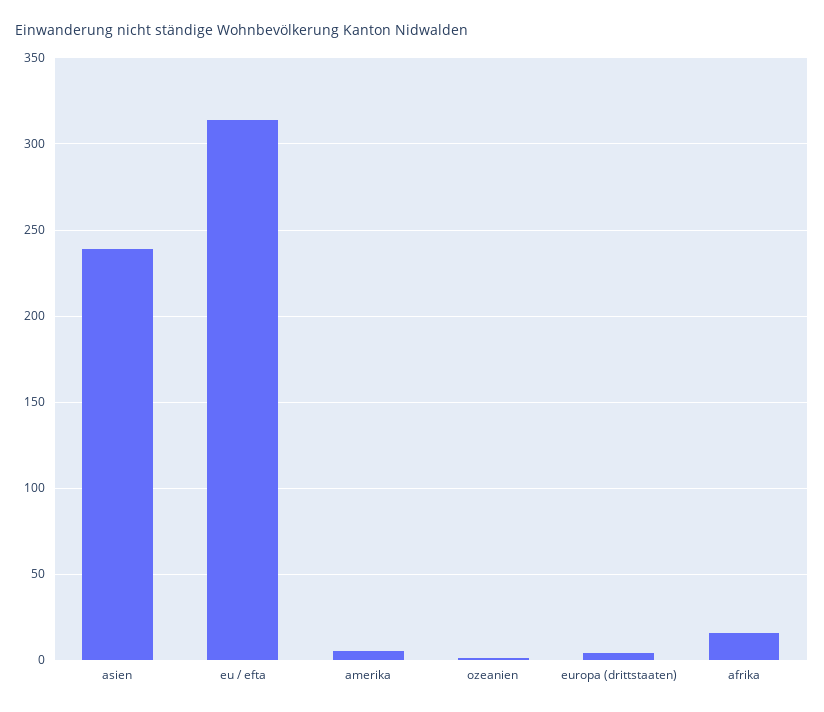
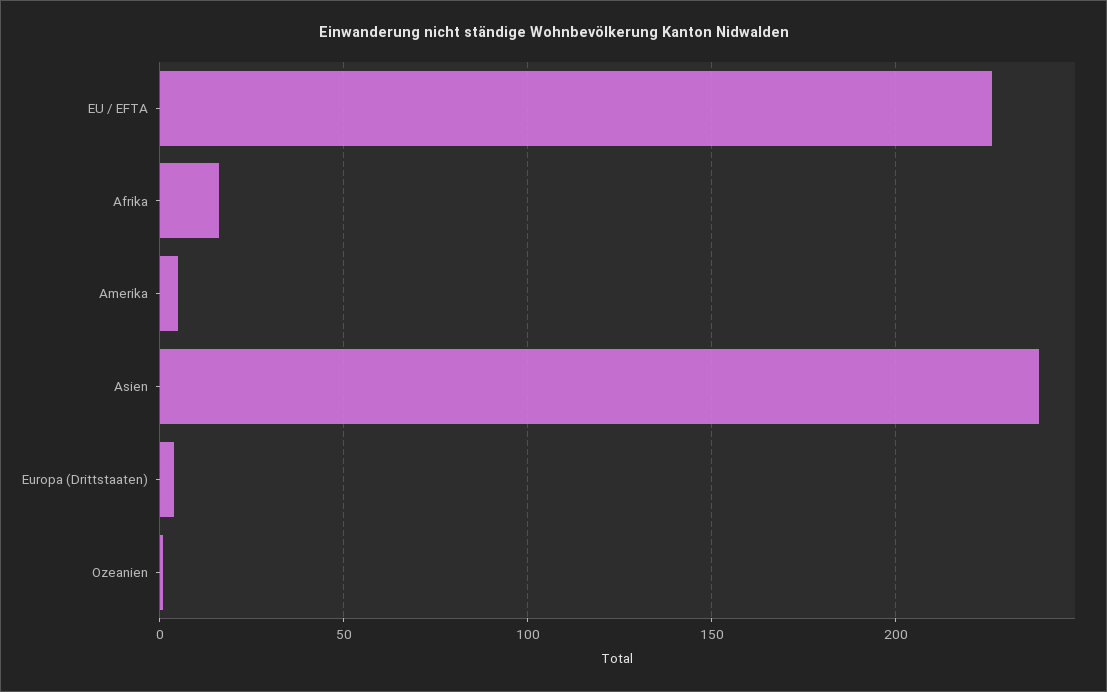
  {
    "asien": 240,
-   "eu / efta": 315,
+   "eu / efta": 225,
    "amerika": 5,
    "ozeanien": 0,
    "europa (drittstaaten)": 5,
    "afrika": 15
  }

